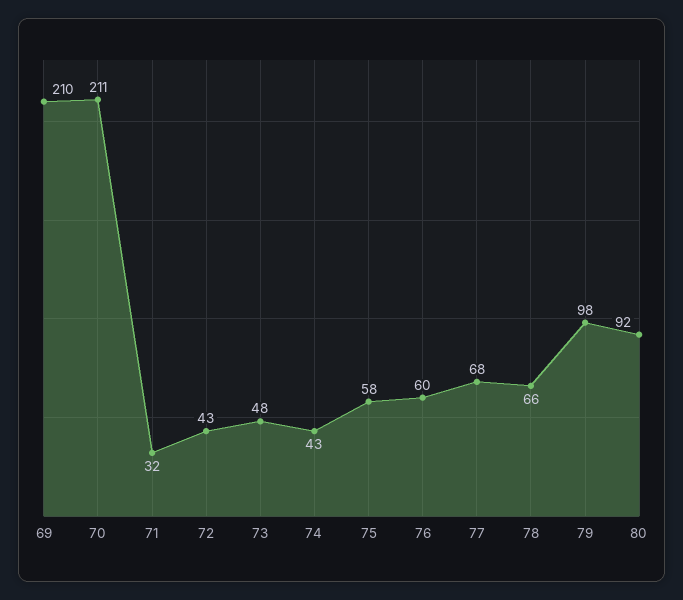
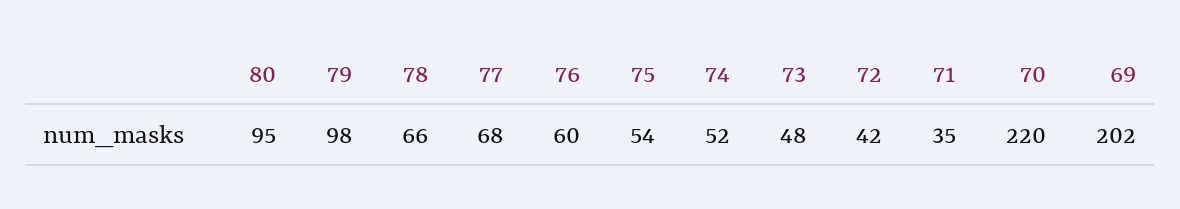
  {
-   "69": 210,
+   "69": 202,
-   "70": 211,
+   "70": 220,
-   "71": 32,
+   "71": 35,
-   "72": 43,
+   "72": 42,
    "73": 48,
-   "74": 43,
+   "74": 52,
-   "75": 58,
+   "75": 54,
    "76": 60,
    "77": 68,
    "78": 66,
    "79": 98,
-   "80": 92
+   "80": 95
  }

